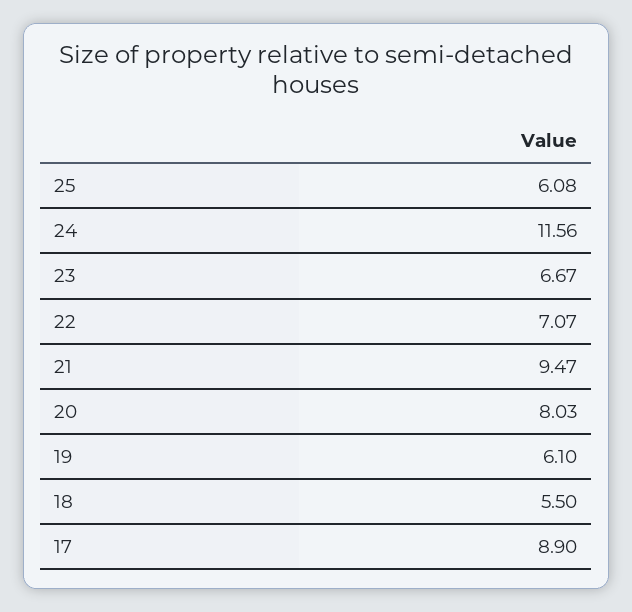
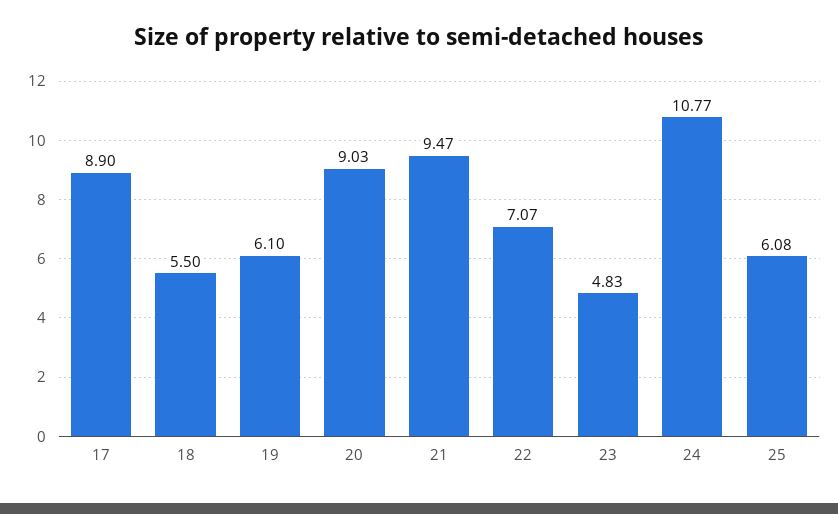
  {
    "25": 6.08,
-   "24": 11.56,
+   "24": 10.77,
-   "23": 6.67,
+   "23": 4.83,
    "22": 7.07,
    "21": 9.47,
-   "20": 8.03,
+   "20": 9.03,
    "19": 6.1,
    "18": 5.5,
    "17": 8.9
  }

